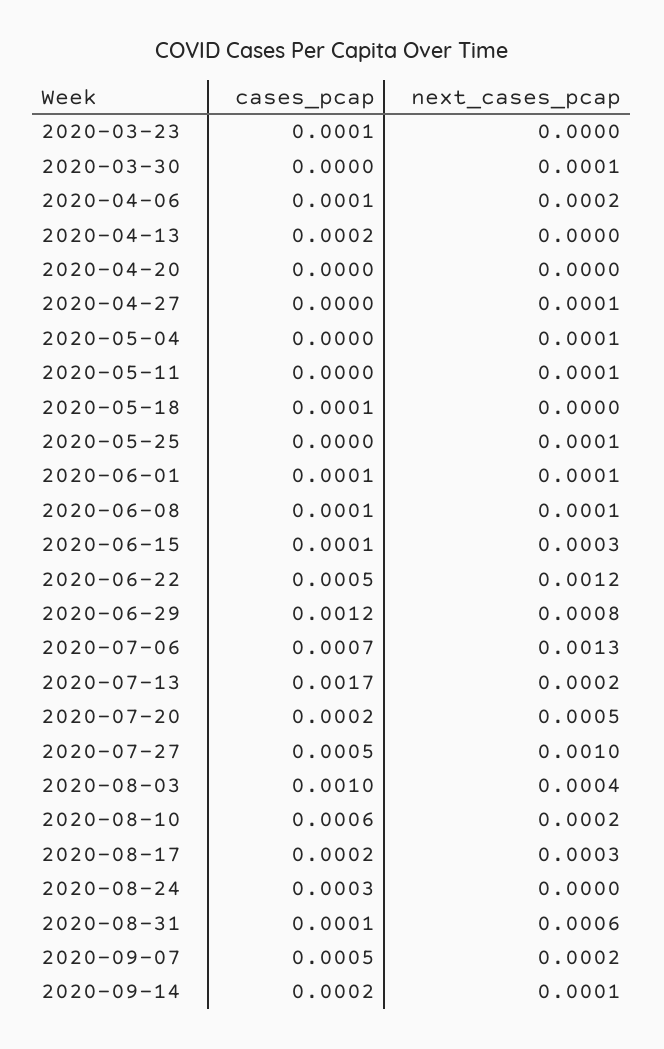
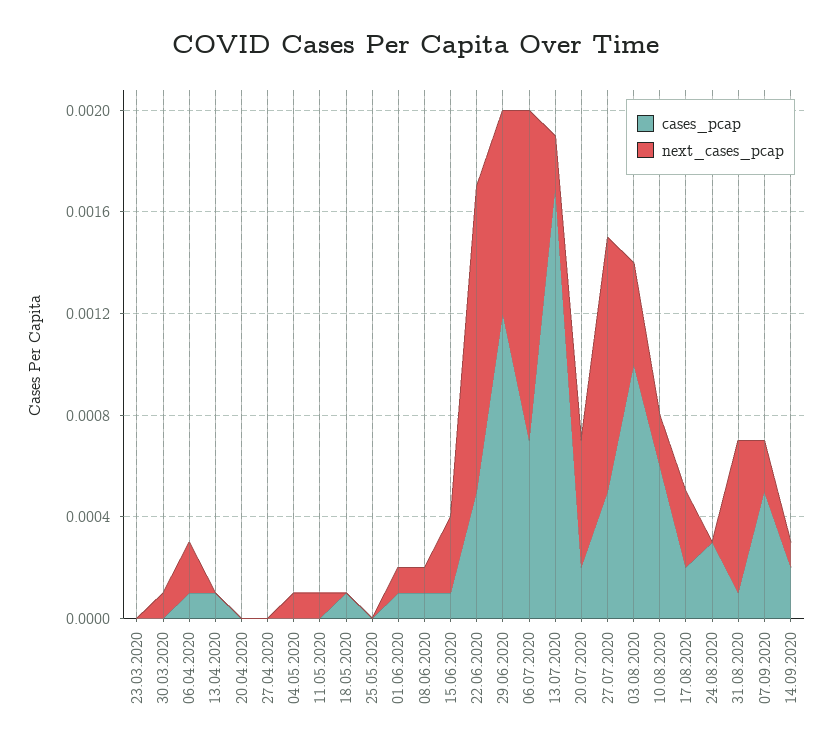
  {
    "cases_pcap": {
-     "2020-03-23": 0.0001,
+     "2020-03-23": 0,
      "2020-03-30": 0,
      "2020-04-06": 0.0001,
-     "2020-04-13": 0.0002,
+     "2020-04-13": 0.0001,
      "2020-04-20": 0,
      "2020-04-27": 0,
      "2020-05-04": 0,
      "2020-05-11": 0,
      "2020-05-18": 0.0001,
      "2020-05-25": 0,
      "2020-06-01": 0.0001,
      "2020-06-08": 0.0001,
      "2020-06-15": 0.0001,
      "2020-06-22": 0.0005,
      "2020-06-29": 0.0012,
      "2020-07-06": 0.0007,
      "2020-07-13": 0.0017,
      "2020-07-20": 0.0002,
      "2020-07-27": 0.0005,
      "2020-08-03": 0.001,
      "2020-08-10": 0.0006,
      "2020-08-17": 0.0002,
      "2020-08-24": 0.0003,
      "2020-08-31": 0.0001,
      "2020-09-07": 0.0005,
      "2020-09-14": 0.0002
    },
    "next_cases_pcap": {
      "2020-03-23": 0,
      "2020-03-30": 0.0001,
      "2020-04-06": 0.0002,
      "2020-04-13": 0,
      "2020-04-20": 0,
-     "2020-04-27": 0.0001,
+     "2020-04-27": 0,
      "2020-05-04": 0.0001,
      "2020-05-11": 0.0001,
      "2020-05-18": 0,
-     "2020-05-25": 0.0001,
+     "2020-05-25": 0,
      "2020-06-01": 0.0001,
      "2020-06-08": 0.0001,
      "2020-06-15": 0.0003,
      "2020-06-22": 0.0012,
      "2020-06-29": 0.0008,
      "2020-07-06": 0.0013,
      "2020-07-13": 0.0002,
      "2020-07-20": 0.0005,
      "2020-07-27": 0.001,
      "2020-08-03": 0.0004,
      "2020-08-10": 0.0002,
      "2020-08-17": 0.0003,
      "2020-08-24": 0,
      "2020-08-31": 0.0006,
      "2020-09-07": 0.0002,
      "2020-09-14": 0.0001
    }
  }

